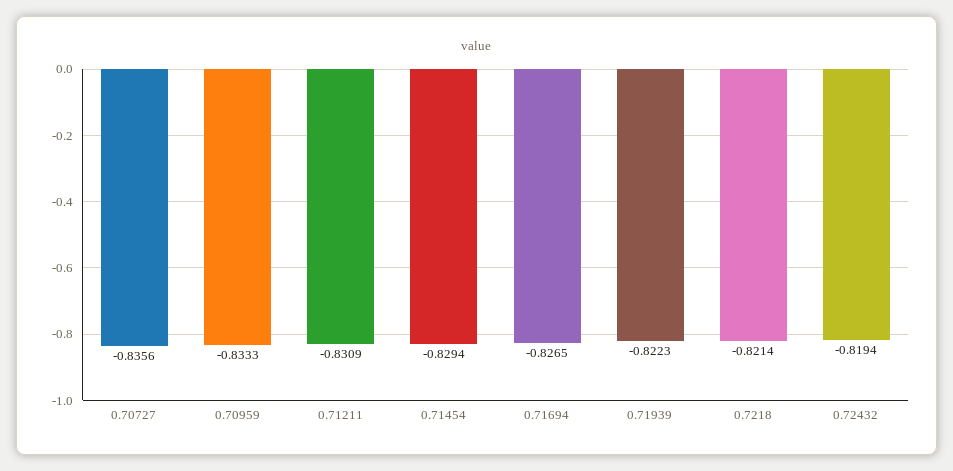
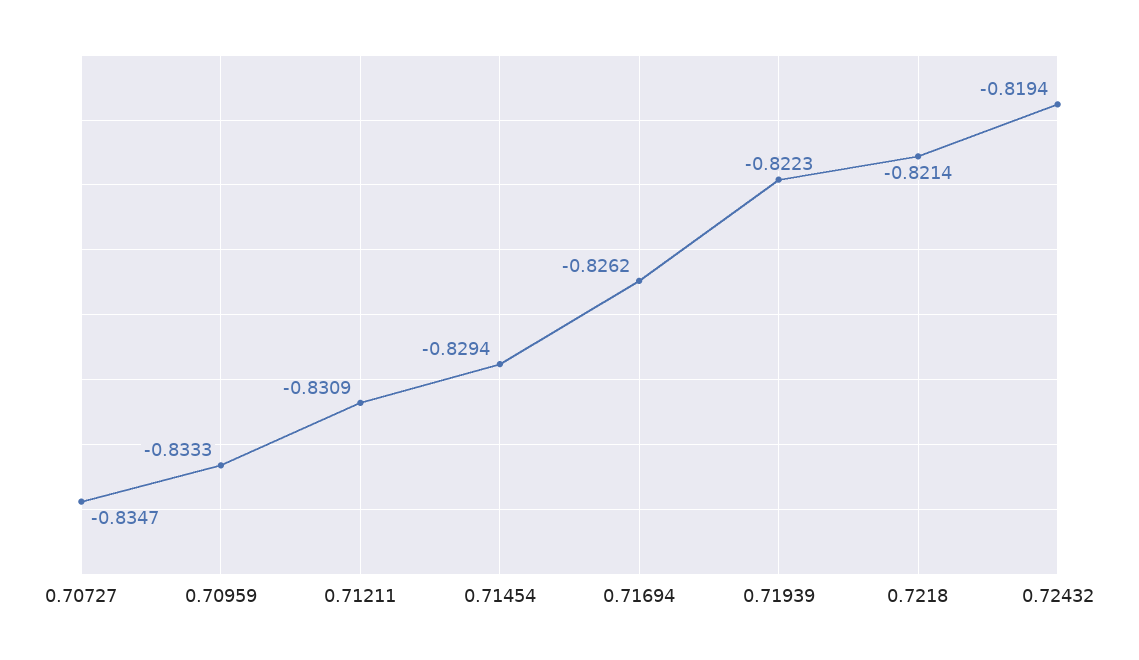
  {
-   "0.70727": -0.8356,
+   "0.70727": -0.8347,
    "0.70959": -0.8333,
    "0.71211": -0.8309,
    "0.71454": -0.8294,
-   "0.71694": -0.8265,
+   "0.71694": -0.8262,
    "0.71939": -0.8223,
    "0.7218": -0.8214,
    "0.72432": -0.8194
  }

